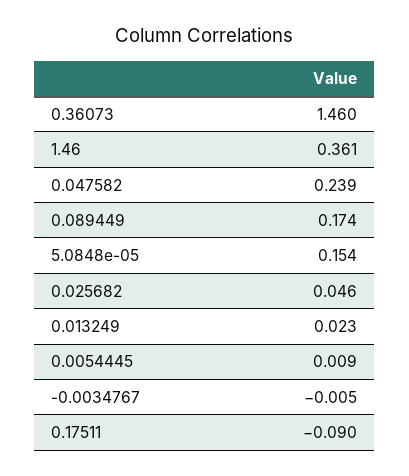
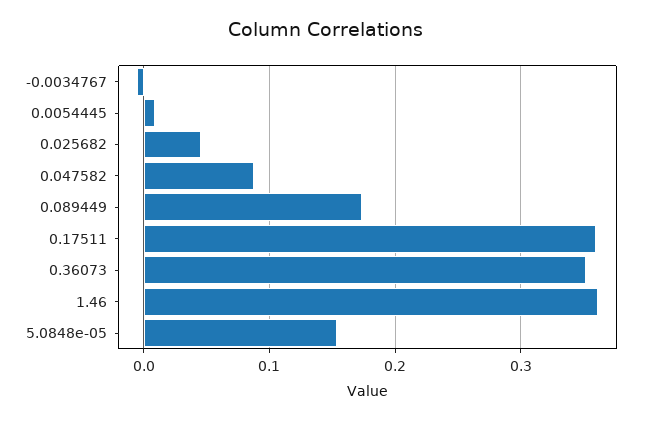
  {
-   "0.36073": 1.46,
+   "0.36073": 0.35,
    "1.46": 0.361,
-   "0.047582": 0.239,
+   "0.047582": 0.09,
    "0.089449": 0.174,
    "5.0848e-05": 0.154,
    "0.025682": 0.046,
-   "0.013249": 0.023,
    "0.0054445": 0.009,
    "-0.0034767": -0.005,
-   "0.17511": -0.09
+   "0.17511": 0.36
  }

